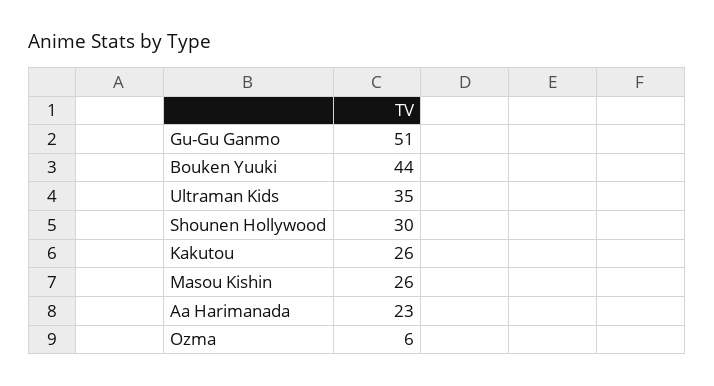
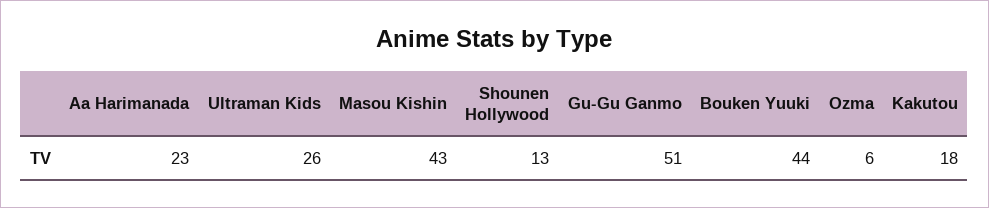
  {
    "Gu-Gu Ganmo": 51,
    "Bouken Yuuki": 44,
-   "Ultraman Kids": 35,
+   "Ultraman Kids": 26,
-   "Shounen Hollywood": 30,
+   "Shounen Hollywood": 13,
-   "Kakutou": 26,
+   "Kakutou": 18,
-   "Masou Kishin": 26,
+   "Masou Kishin": 43,
    "Aa Harimanada": 23,
    "Ozma": 6
  }

